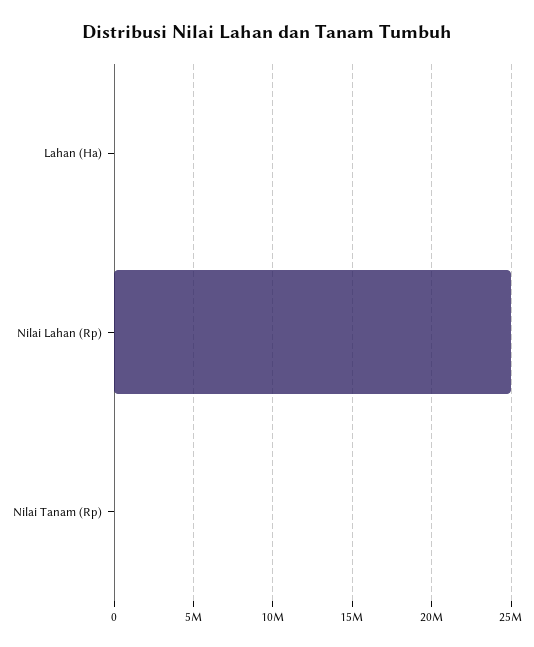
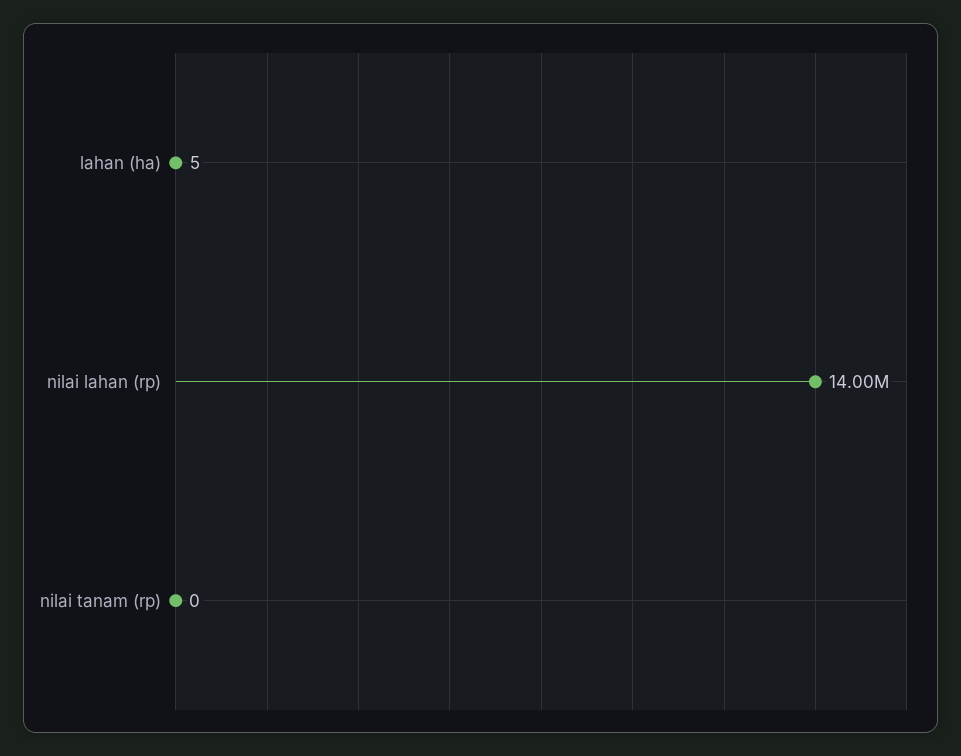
  {
    "Lahan (Ha)": 5,
-   "Nilai Lahan (Rp)": 25000000,
+   "Nilai Lahan (Rp)": 14000000,
    "Nilai Tanam (Rp)": 0
  }

